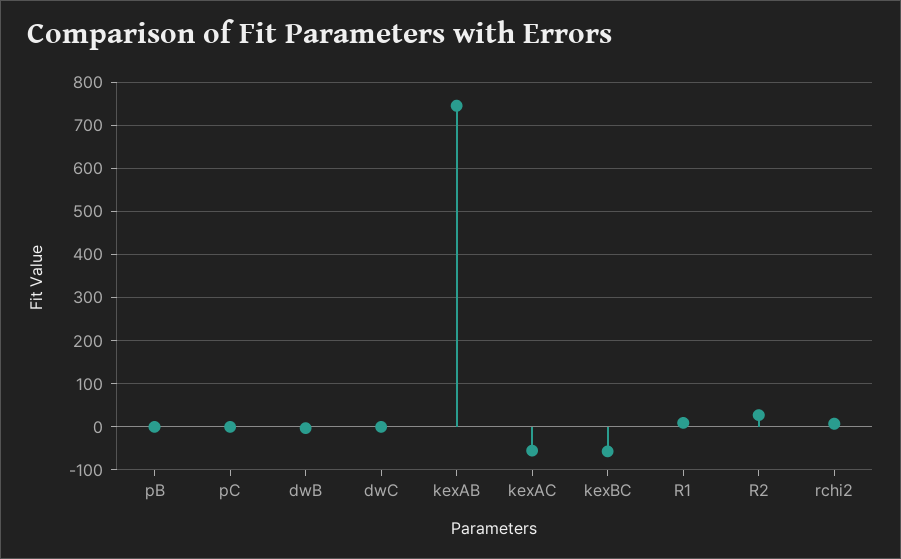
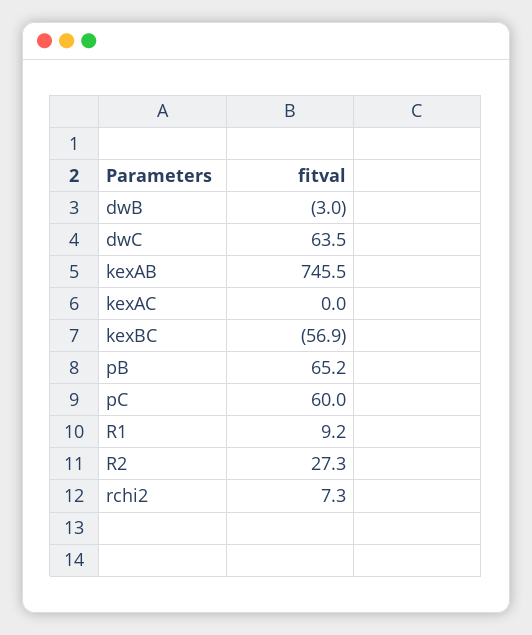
  {
-   "pB": 0,
+   "pB": 65.2,
-   "pC": 0,
+   "pC": 60,
    "dwB": -3,
-   "dwC": 0,
+   "dwC": 63.5,
    "kexAB": 745.5,
-   "kexAC": -60,
+   "kexAC": 0,
    "kexBC": -56.9,
    "R1": 9.2,
    "R2": 27.3,
    "rchi2": 7.3
  }

